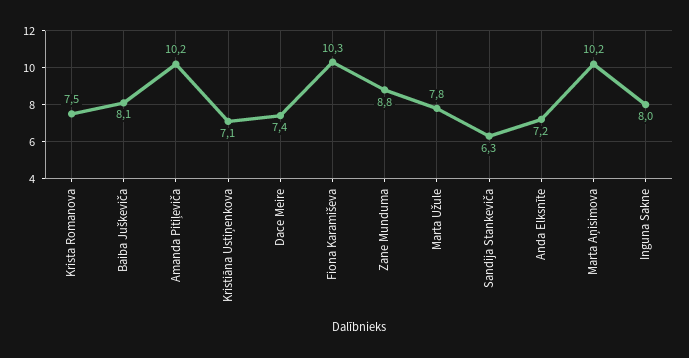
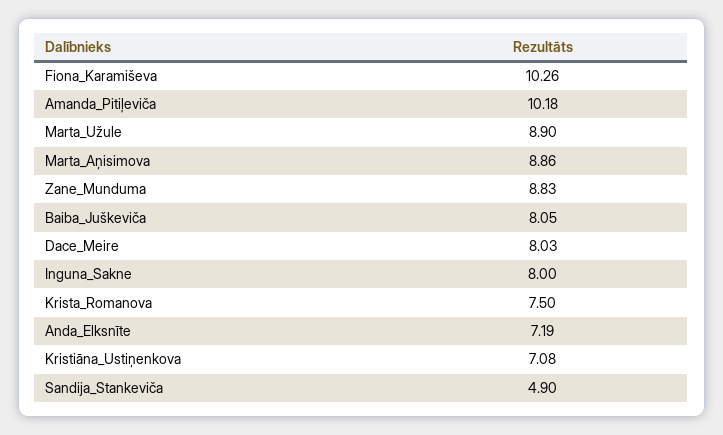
  {
    "Krista Romanova": 7.5,
    "Baiba Juškeviča": 8.05,
    "Amanda Pitiļeviča": 10.18,
    "Kristiāna Ustiņenkova": 7.08,
-   "Dace Meire": 7.4,
+   "Dace Meire": 8.03,
    "Fiona Karamiševa": 10.26,
    "Zane Munduma": 8.83,
-   "Marta Užule": 7.8,
+   "Marta Užule": 8.9,
-   "Sandija Stankeviča": 6.3,
+   "Sandija Stankeviča": 4.9,
    "Anda Elksnīte": 7.19,
-   "Marta Aņisimova": 10.2,
+   "Marta Aņisimova": 8.86,
    "Inguna Sakne": 8
  }

